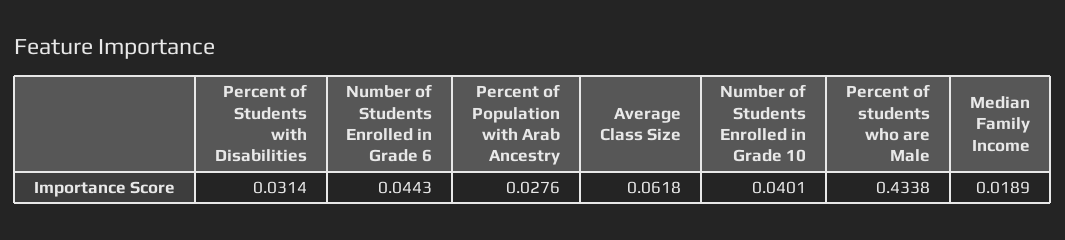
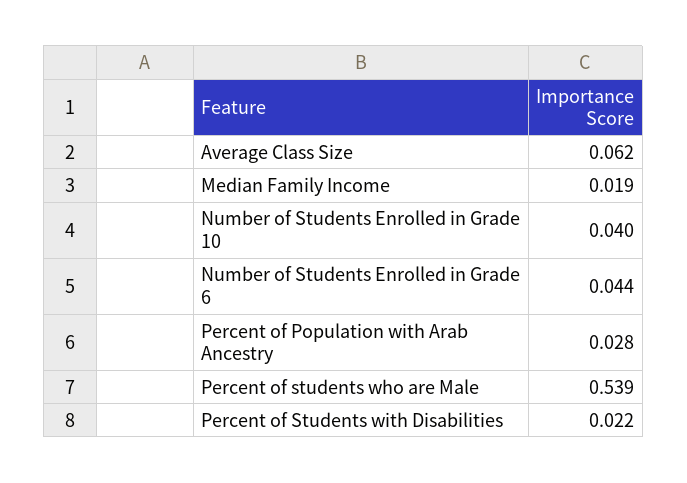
  {
-   "Percent of Students with Disabilities": 0.0314,
+   "Percent of Students with Disabilities": 0.022,
    "Number of Students Enrolled in Grade 6": 0.0443,
    "Percent of Population with Arab Ancestry": 0.0276,
    "Average Class Size": 0.0618,
    "Number of Students Enrolled in Grade 10": 0.0401,
-   "Percent of students who are Male": 0.4338,
+   "Percent of students who are Male": 0.539,
    "Median Family Income": 0.0189
  }

